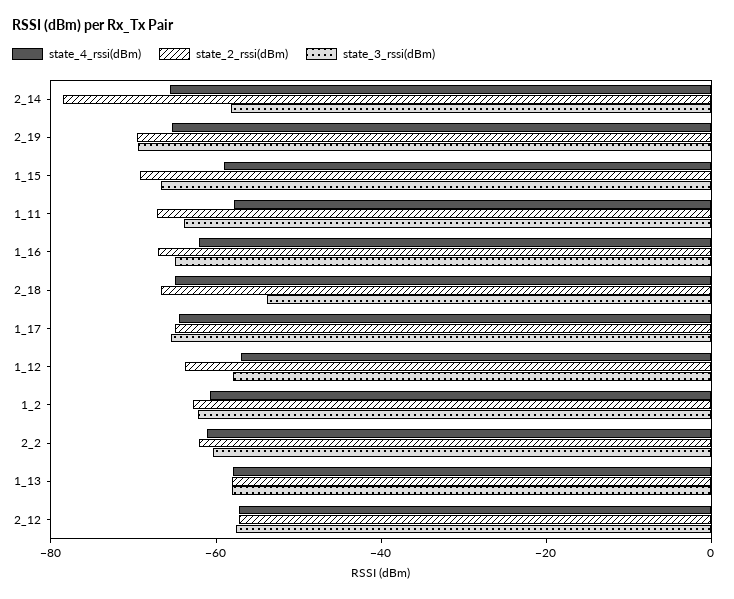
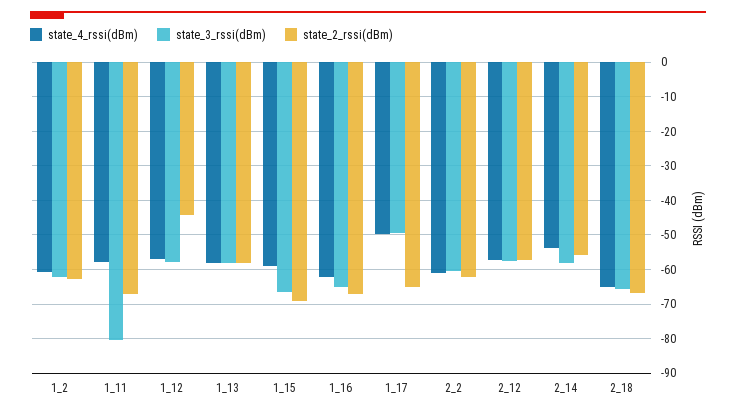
  {
    "state_4_rssi(dBm)": {
-     "2_14": -65,
+     "2_14": -54,
-     "2_19": -65,
      "1_15": -60,
      "1_11": -58,
      "1_16": -62,
      "2_18": -64,
-     "1_17": -65,
+     "1_17": -50,
      "1_12": -58,
      "1_2": -60,
      "2_2": -62,
      "1_13": -58,
      "2_12": -58
    },
    "state_2_rssi(dBm)": {
-     "2_14": -80,
+     "2_14": -56,
-     "2_19": -70,
      "1_15": -70,
      "1_11": -68,
      "1_16": -68,
      "2_18": -66,
      "1_17": -66,
-     "1_12": -65,
+     "1_12": -44,
      "1_2": -62,
      "2_2": -62,
      "1_13": -58,
      "2_12": -58
    },
    "state_3_rssi(dBm)": {
      "2_14": -58,
-     "2_19": -70,
      "1_15": -66,
-     "1_11": -65,
+     "1_11": -80,
      "1_16": -66,
-     "2_18": -55,
+     "2_18": -66,
-     "1_17": -65,
+     "1_17": -50,
      "1_12": -58,
      "1_2": -62,
      "2_2": -60,
      "1_13": -58,
      "2_12": -58
    }
  }

